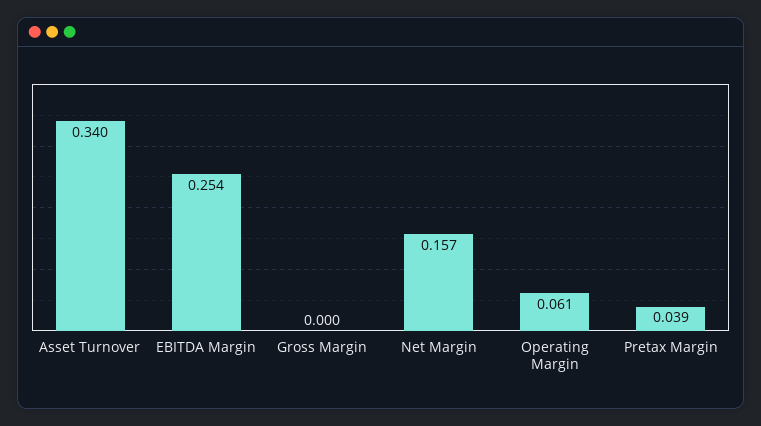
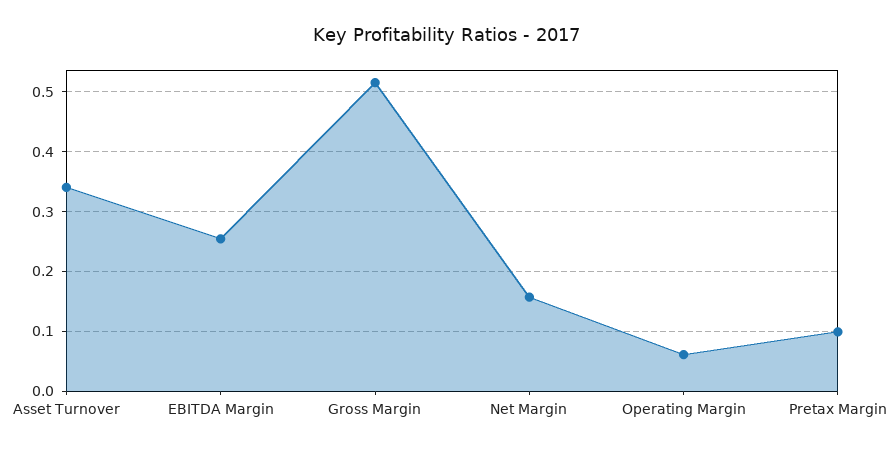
  {
    "Asset Turnover": 0.34,
    "EBITDA Margin": 0.254,
-   "Gross Margin": 0,
+   "Gross Margin": 0.52,
    "Net Margin": 0.157,
    "Operating Margin": 0.061,
-   "Pretax Margin": 0.039
+   "Pretax Margin": 0.1
  }

